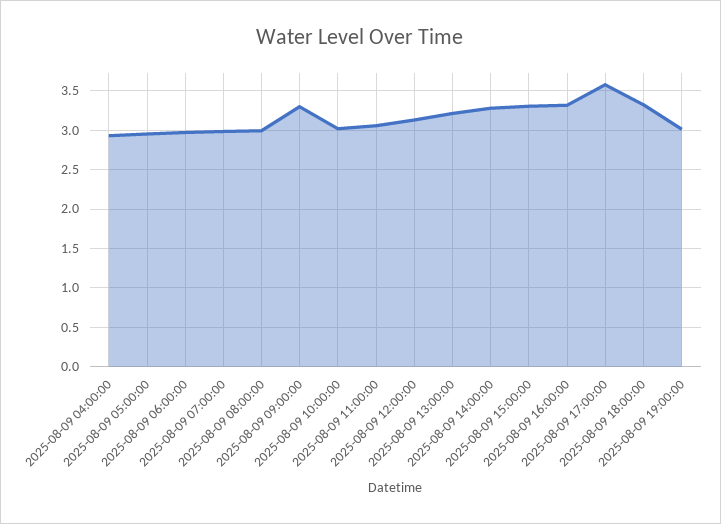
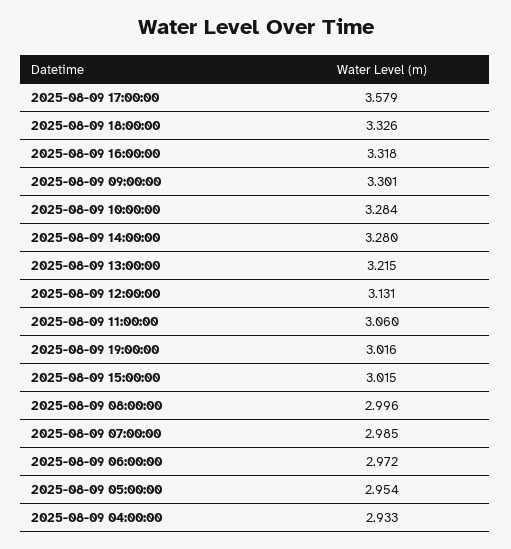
  {
    "2025-08-09 04:00:00": 2.933,
    "2025-08-09 05:00:00": 2.954,
    "2025-08-09 06:00:00": 2.972,
    "2025-08-09 07:00:00": 2.985,
    "2025-08-09 08:00:00": 2.996,
    "2025-08-09 09:00:00": 3.301,
-   "2025-08-09 10:00:00": 3,
+   "2025-08-09 10:00:00": 3.284,
    "2025-08-09 11:00:00": 3.06,
    "2025-08-09 12:00:00": 3.131,
    "2025-08-09 13:00:00": 3.215,
    "2025-08-09 14:00:00": 3.28,
-   "2025-08-09 15:00:00": 3.3,
+   "2025-08-09 15:00:00": 3.015,
    "2025-08-09 16:00:00": 3.318,
    "2025-08-09 17:00:00": 3.579,
    "2025-08-09 18:00:00": 3.326,
    "2025-08-09 19:00:00": 3.016
  }

